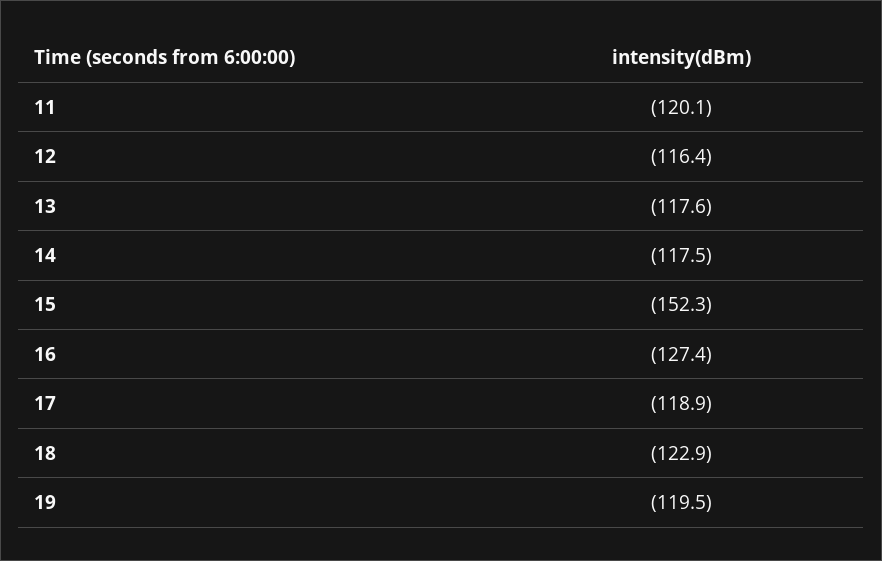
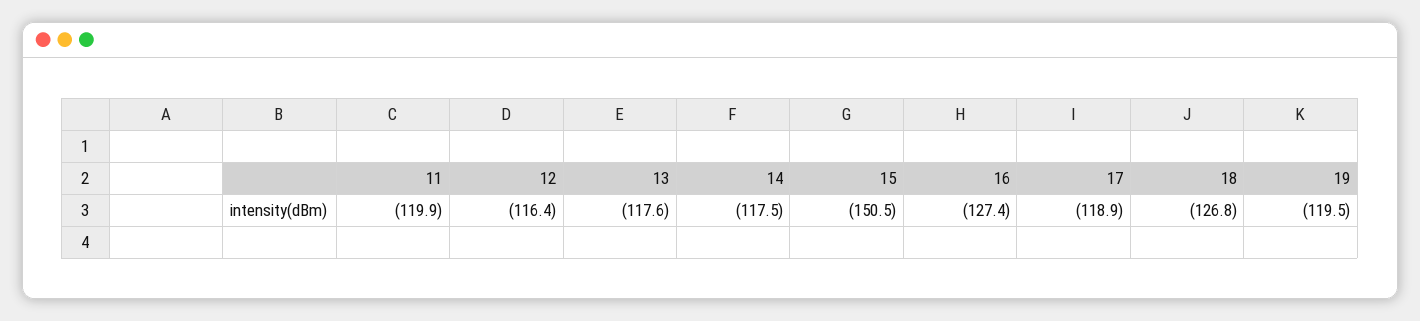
  {
-   "11": -120.1,
+   "11": -119.9,
    "12": -116.4,
    "13": -117.6,
    "14": -117.5,
-   "15": -152.3,
+   "15": -150.5,
    "16": -127.4,
    "17": -118.9,
-   "18": -122.9,
+   "18": -126.8,
    "19": -119.5
  }

